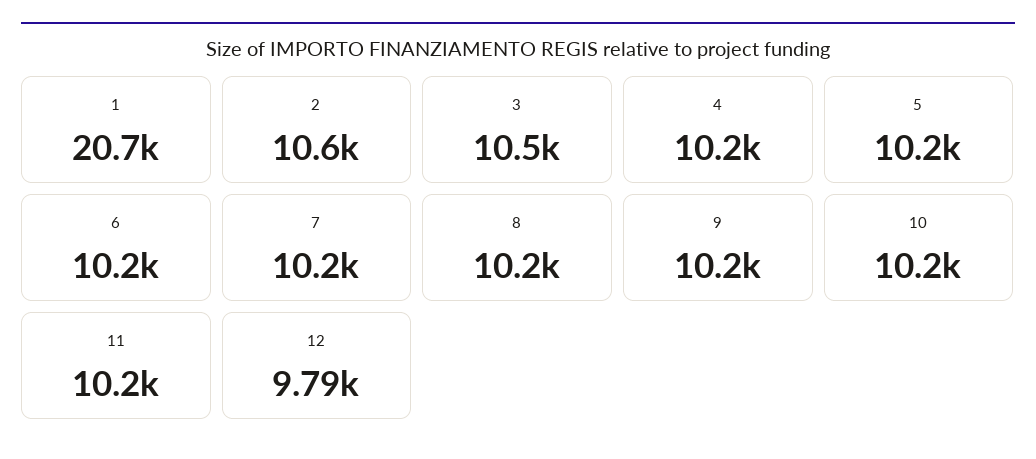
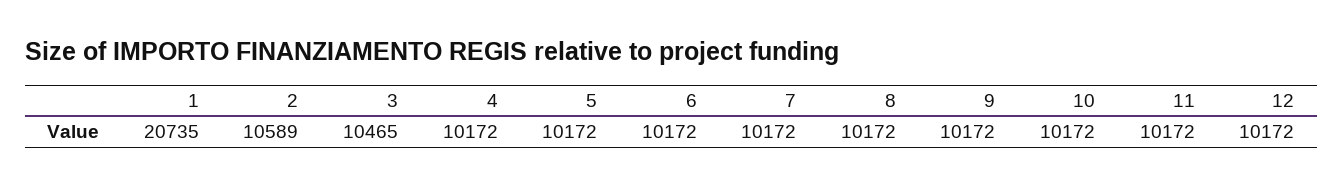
  {
    "1": 20735,
    "2": 10589,
    "3": 10465,
    "4": 10172,
    "5": 10172,
    "6": 10172,
    "7": 10172,
    "8": 10172,
    "9": 10172,
    "10": 10172,
    "11": 10172,
-   "12": 9790
+   "12": 10172
  }

